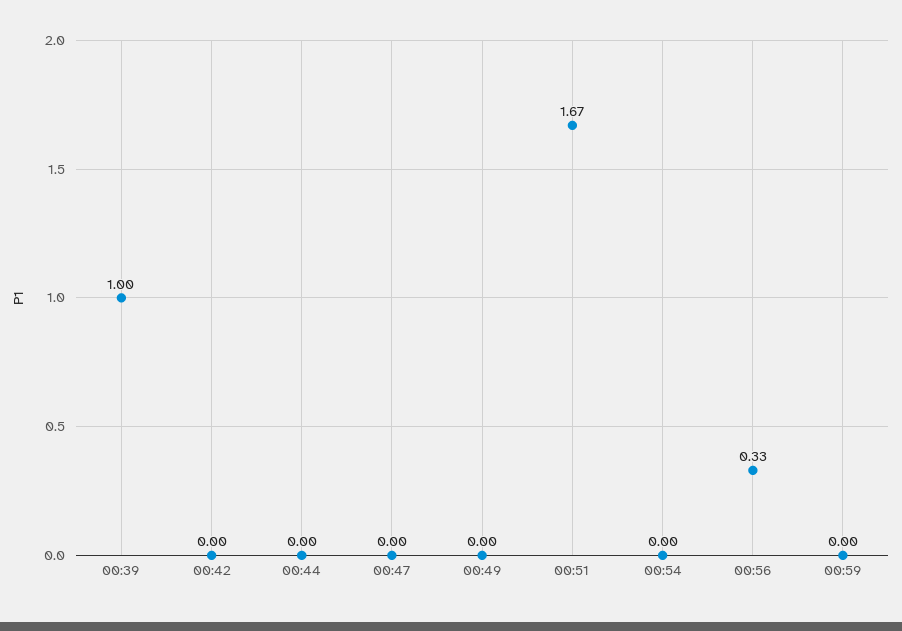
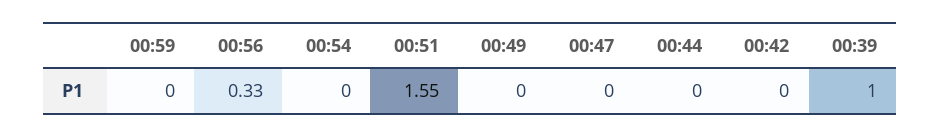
  {
    "00:39": 1,
    "00:42": 0,
    "00:44": 0,
    "00:47": 0,
    "00:49": 0,
-   "00:51": 1.67,
+   "00:51": 1.55,
    "00:54": 0,
    "00:56": 0.33,
    "00:59": 0
  }

